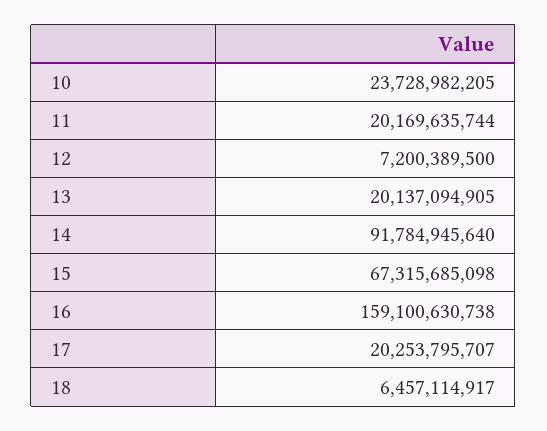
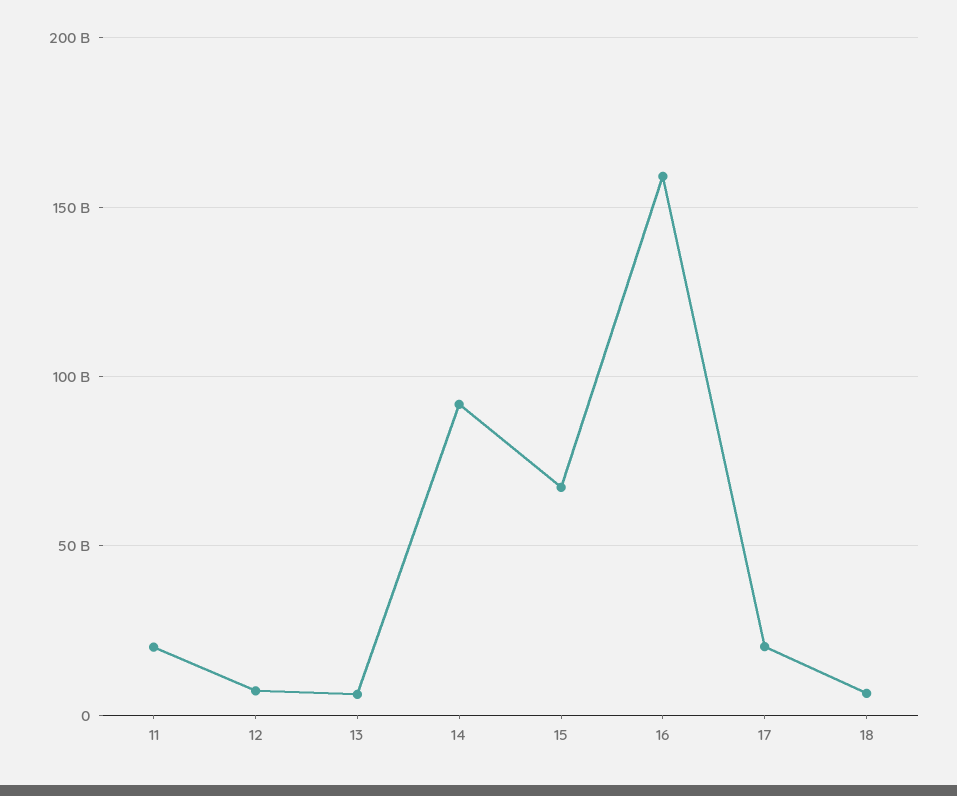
  {
-   "10": 23728982205,
    "11": 20169635744,
    "12": 7200389500,
-   "13": 20137094905,
+   "13": 5000000000,
    "14": 91784945640,
    "15": 67315685098,
    "16": 159100630738,
    "17": 20253795707,
    "18": 6457114917
  }

